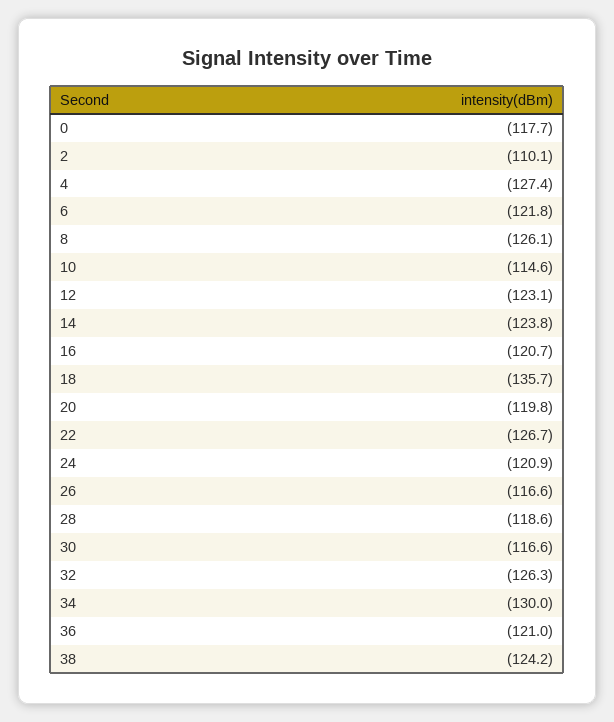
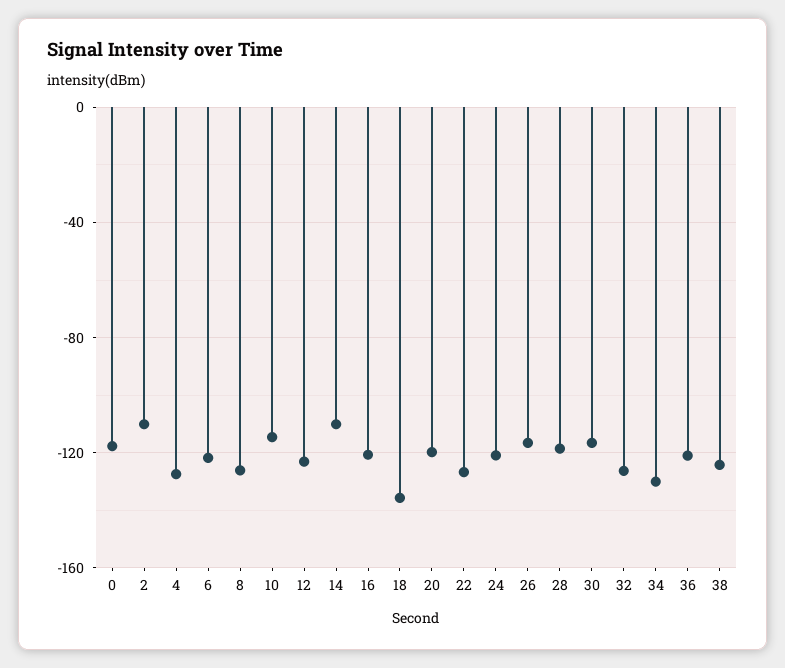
  {
    "0": -117.7,
    "2": -110.1,
    "4": -127.4,
    "6": -121.8,
    "8": -126.1,
    "10": -114.6,
    "12": -123.1,
-   "14": -123.8,
+   "14": -110,
    "16": -120.7,
    "18": -135.7,
    "20": -119.8,
    "22": -126.7,
    "24": -120.9,
    "26": -116.6,
    "28": -118.6,
    "30": -116.6,
    "32": -126.3,
    "34": -130,
    "36": -121,
    "38": -124.2
  }

